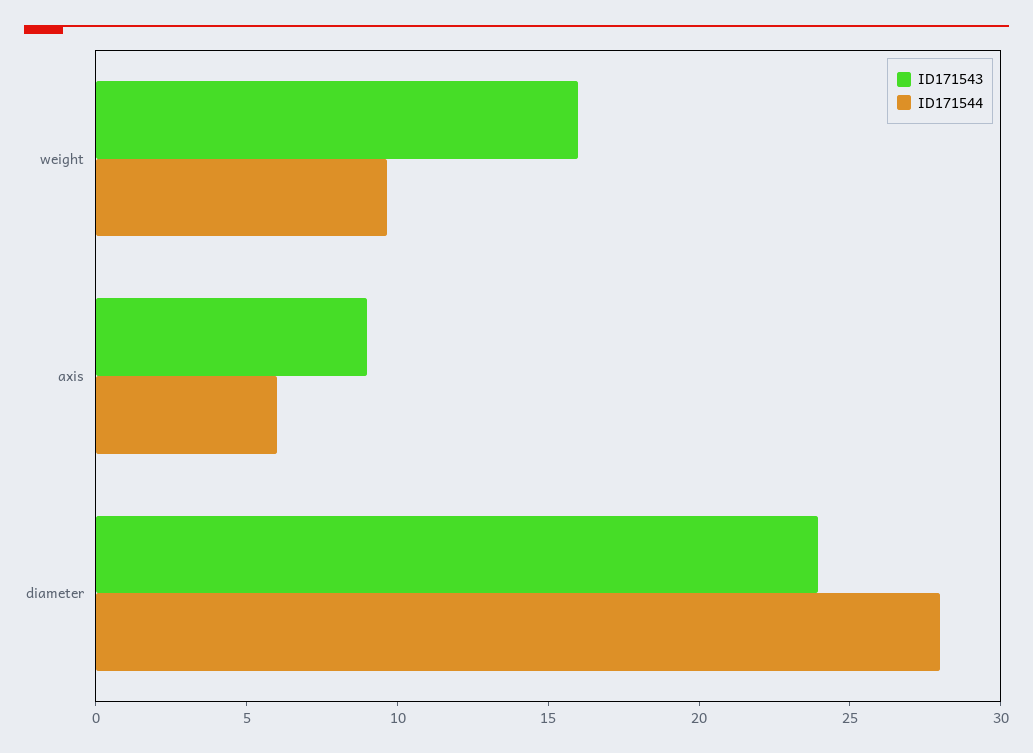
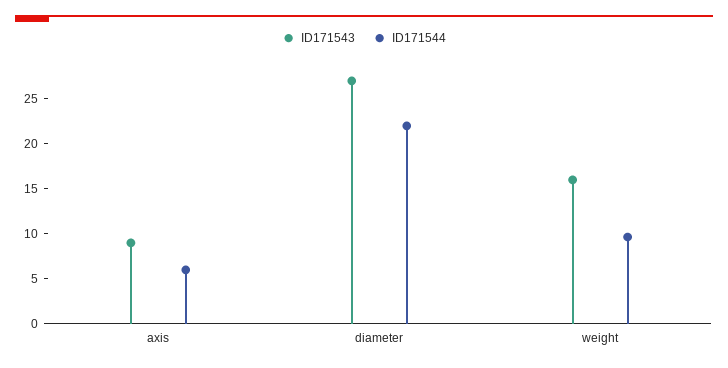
  {
    "ID171543": {
      "weight": 16,
      "axis": 9,
-     "diameter": 24
+     "diameter": 27
    },
    "ID171544": {
      "weight": 10,
      "axis": 6,
-     "diameter": 28
+     "diameter": 22
    }
  }

